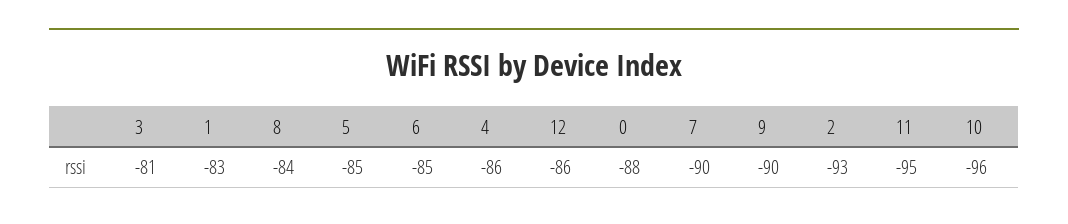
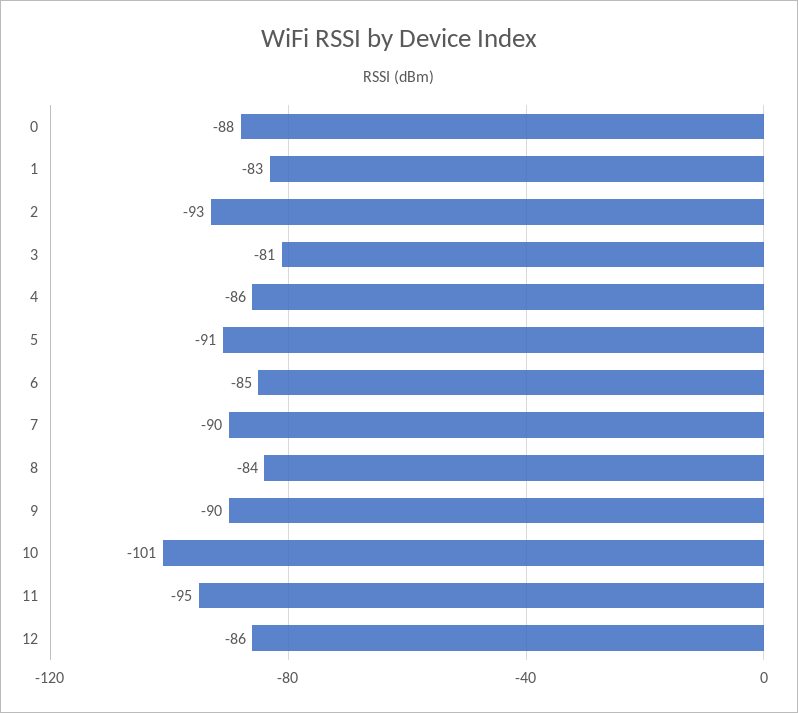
  {
    "3": -81,
    "1": -83,
    "8": -84,
-   "5": -85,
+   "5": -91,
    "6": -85,
    "4": -86,
    "12": -86,
    "0": -88,
    "7": -90,
    "9": -90,
    "2": -93,
    "11": -95,
-   "10": -96
+   "10": -101
  }

